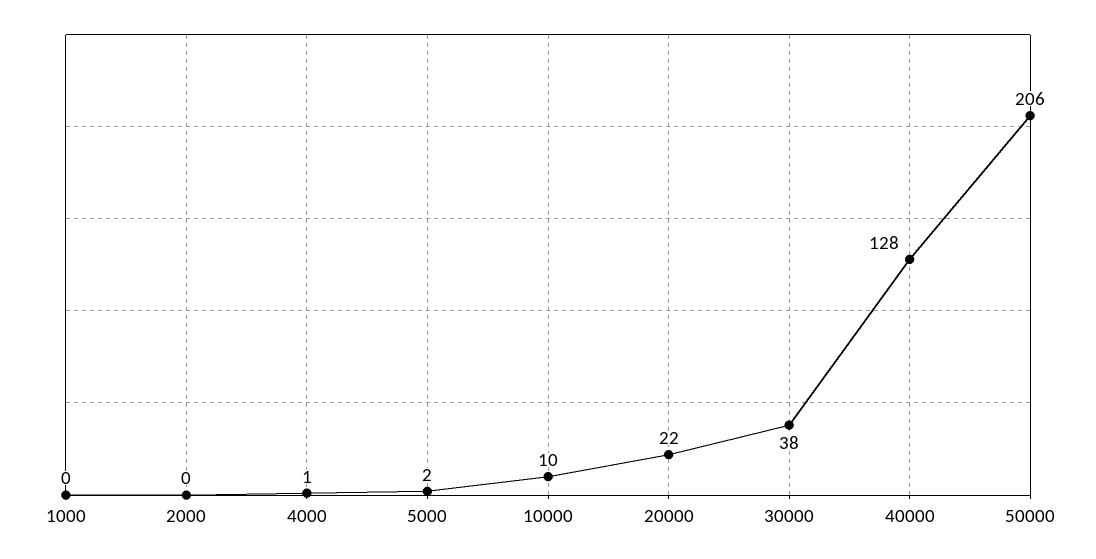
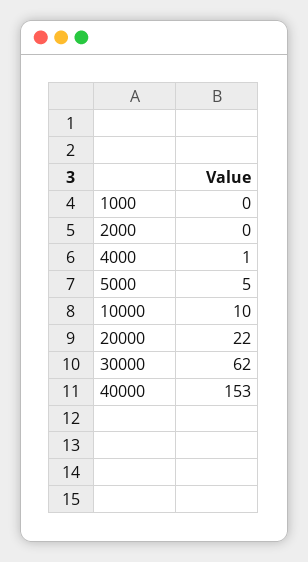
  {
    "1000": 0,
    "2000": 0,
    "4000": 1,
-   "5000": 2,
+   "5000": 5,
    "10000": 10,
    "20000": 22,
-   "30000": 38,
+   "30000": 62,
-   "40000": 128,
+   "40000": 153
-   "50000": 206
  }

